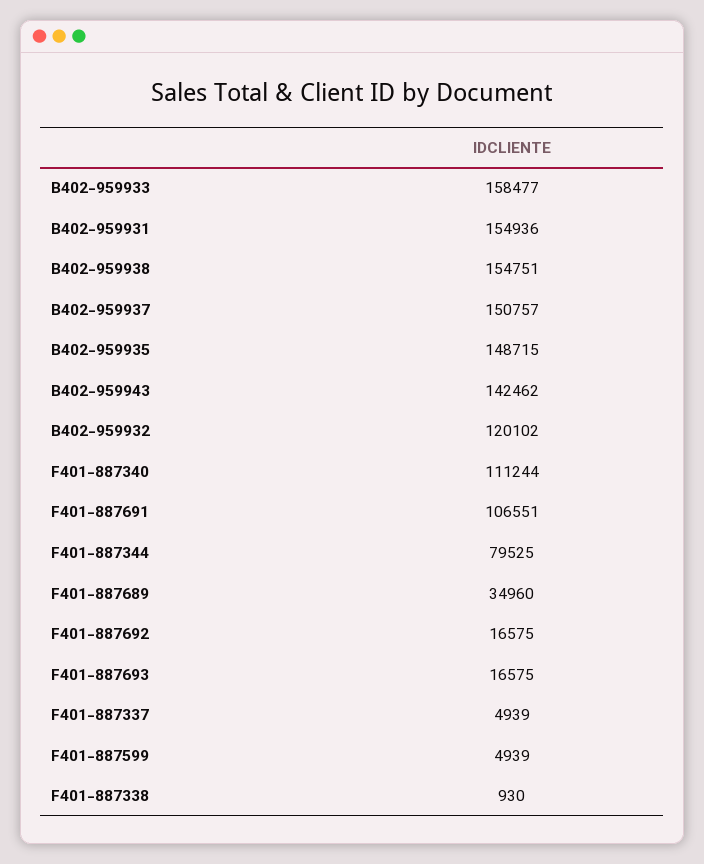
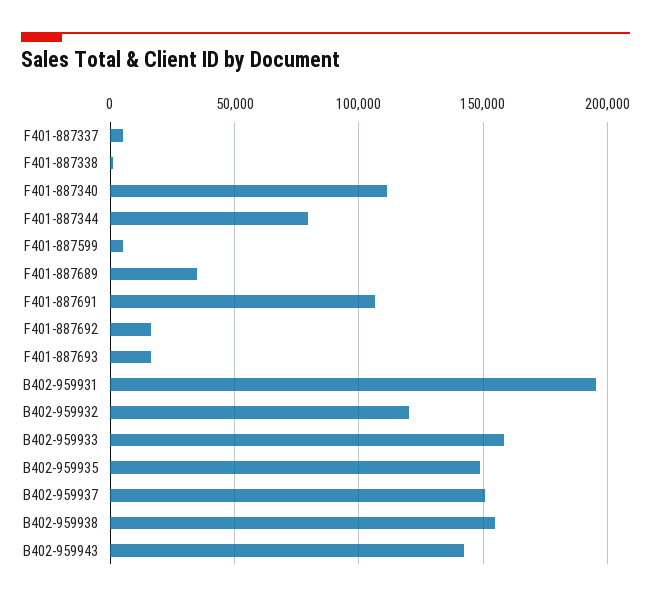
  {
    "B402-959933": 158477,
-   "B402-959931": 154936,
+   "B402-959931": 195000,
    "B402-959938": 154751,
    "B402-959937": 150757,
    "B402-959935": 148715,
    "B402-959943": 142462,
    "B402-959932": 120102,
    "F401-887340": 111244,
    "F401-887691": 106551,
    "F401-887344": 79525,
    "F401-887689": 34960,
    "F401-887692": 16575,
    "F401-887693": 16575,
    "F401-887337": 4939,
    "F401-887599": 4939,
    "F401-887338": 930
  }

